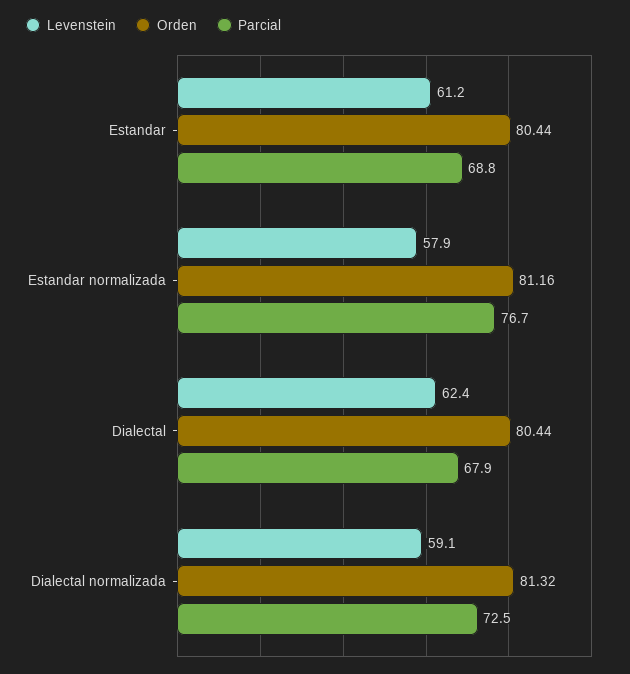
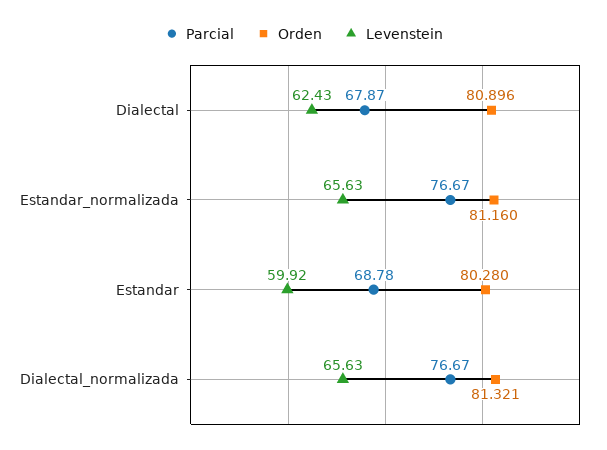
  {
    "Levenstein": {
-     "Estandar": 61.2,
+     "Estandar": 59.92,
-     "Estandar normalizada": 57.9,
+     "Estandar normalizada": 65.63,
      "Dialectal": 62.43,
-     "Dialectal normalizada": 59.1
+     "Dialectal normalizada": 65.63
    },
    "Orden": {
-     "Estandar": 80.44,
+     "Estandar": 80.28,
      "Estandar normalizada": 81.16,
-     "Dialectal": 80.44,
+     "Dialectal": 80.896,
      "Dialectal normalizada": 81.321
    },
    "Parcial": {
      "Estandar": 68.78,
      "Estandar normalizada": 76.67,
      "Dialectal": 67.87,
-     "Dialectal normalizada": 72.5
+     "Dialectal normalizada": 76.67
    }
  }

